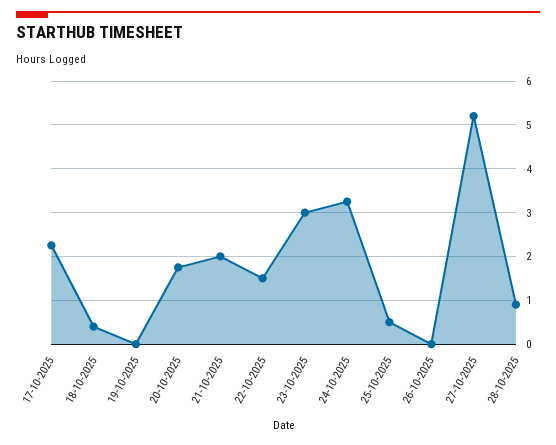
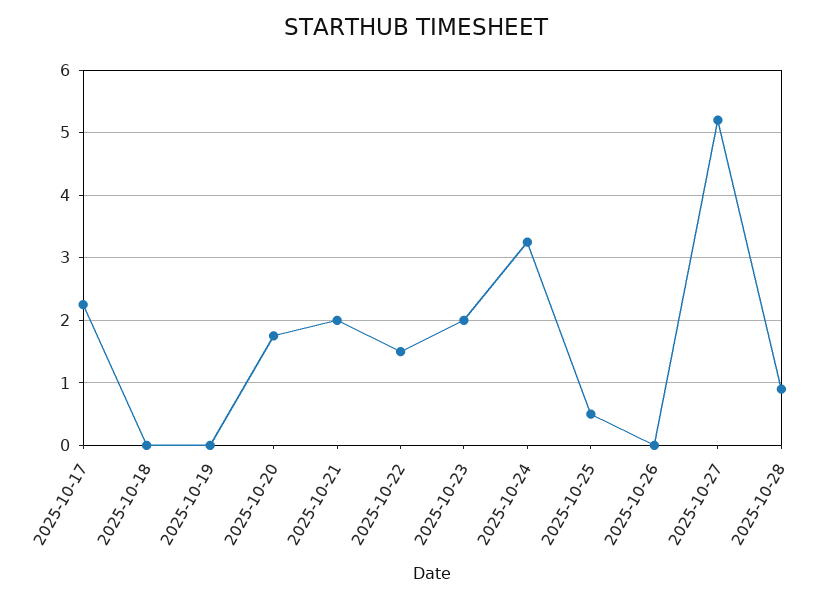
  {
    "17-10-2025": 2.3,
-   "18-10-2025": 0.4,
+   "18-10-2025": 0,
    "19-10-2025": 0,
    "20-10-2025": 1.8,
    "21-10-2025": 2,
    "22-10-2025": 1.5,
-   "23-10-2025": 3,
+   "23-10-2025": 2,
    "24-10-2025": 3.3,
    "25-10-2025": 0.5,
    "26-10-2025": 0,
    "27-10-2025": 5.2,
    "28-10-2025": 0.9
  }

